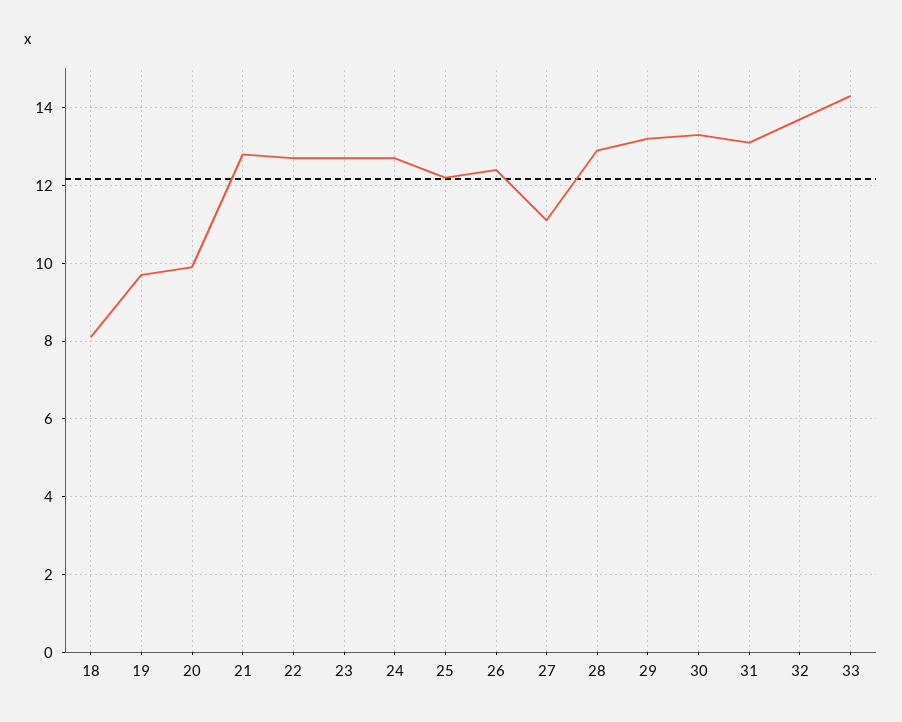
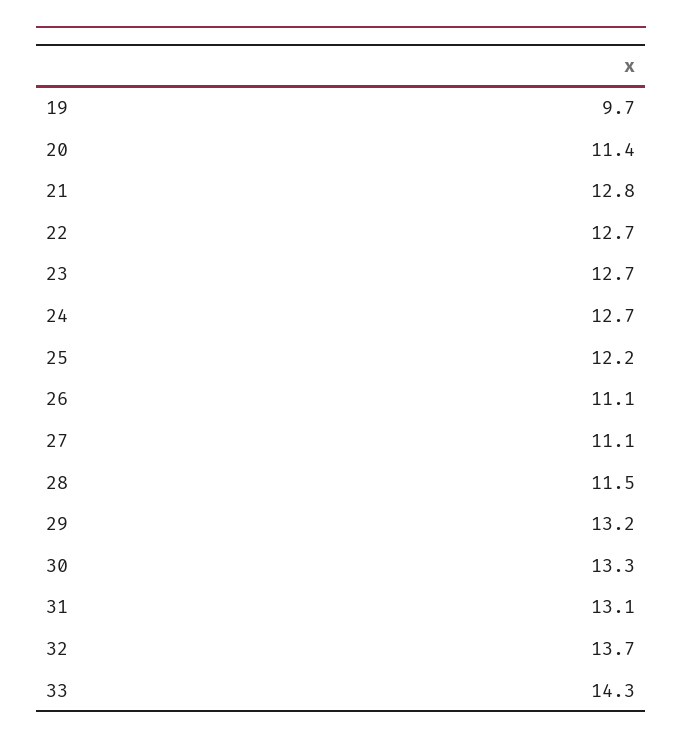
  {
-   "18": 8,
    "19": 9.7,
-   "20": 10,
+   "20": 11.4,
    "21": 12.8,
    "22": 12.7,
    "23": 12.7,
    "24": 12.7,
    "25": 12.2,
-   "26": 12.5,
+   "26": 11.1,
    "27": 11.1,
-   "28": 13,
+   "28": 11.5,
    "29": 13.2,
    "30": 13.3,
    "31": 13.1,
    "32": 13.7,
    "33": 14.3
  }

